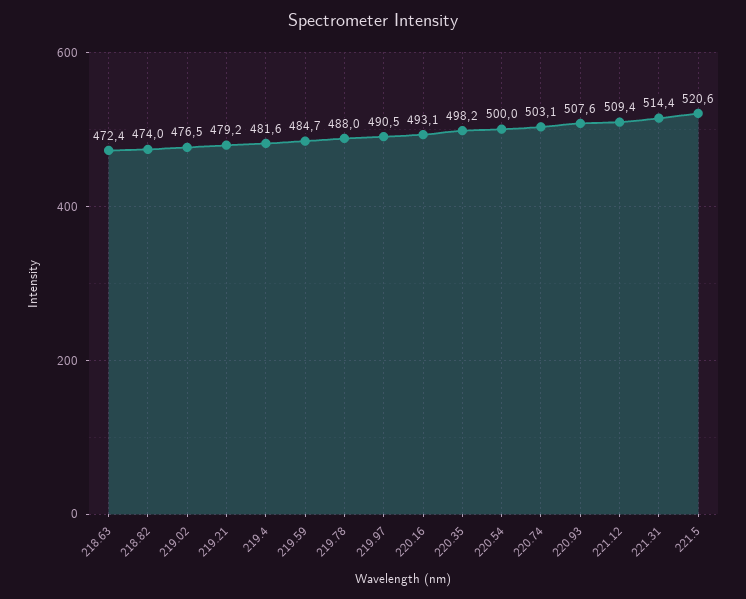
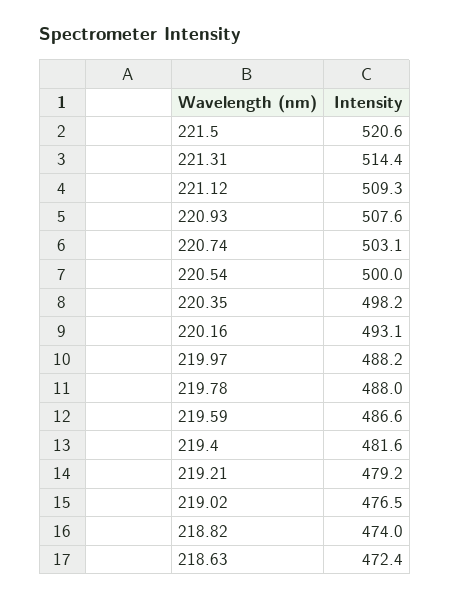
  {
    "218.63": 472.4,
    "218.82": 474,
    "219.02": 476.5,
    "219.21": 479.2,
    "219.4": 481.6,
-   "219.59": 484.7,
+   "219.59": 486.6,
    "219.78": 488,
-   "219.97": 490.5,
+   "219.97": 488.2,
    "220.16": 493.1,
    "220.35": 498.2,
    "220.54": 500,
    "220.74": 503.1,
    "220.93": 507.6,
-   "221.12": 509.4,
+   "221.12": 509.3,
    "221.31": 514.4,
    "221.5": 520.6
  }

